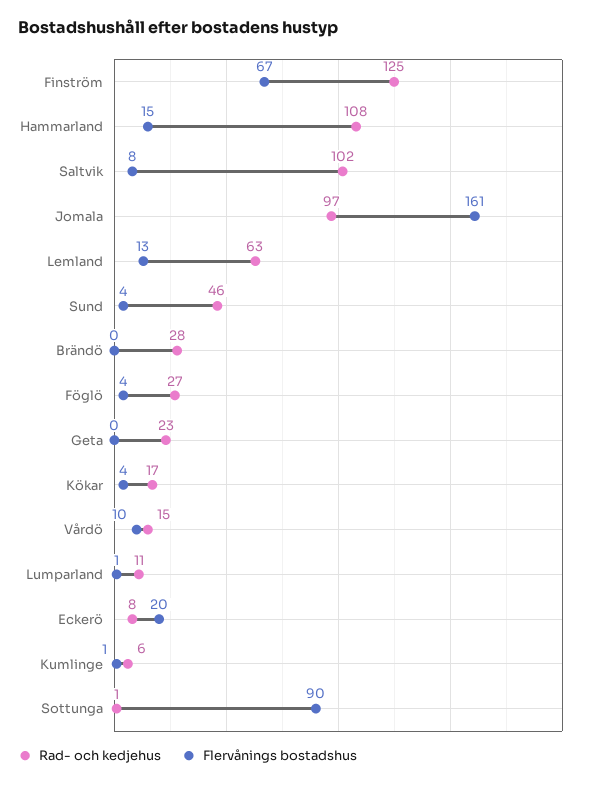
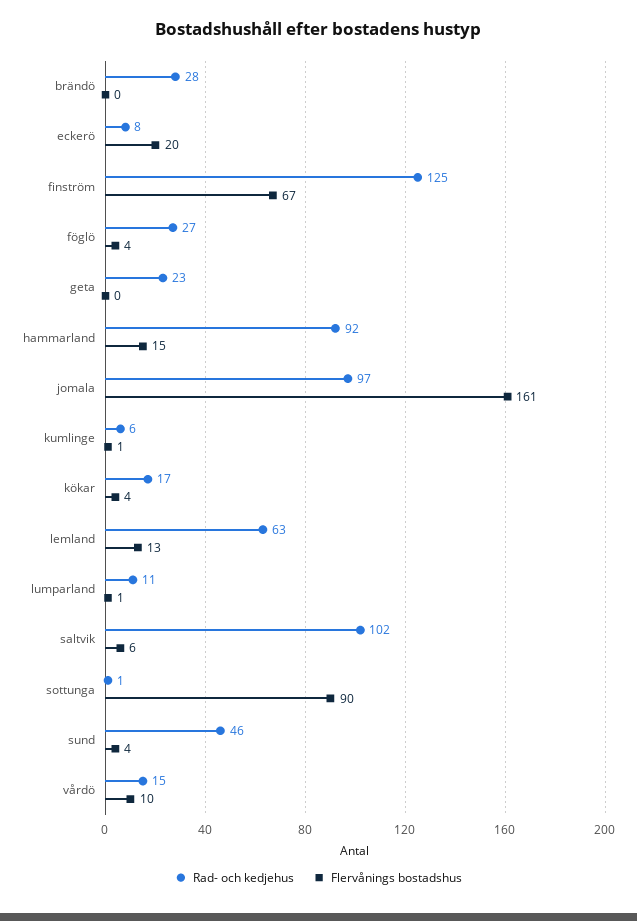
  {
    "Rad- och kedjehus": {
      "Finström": 125,
-     "Hammarland": 108,
+     "Hammarland": 92,
      "Saltvik": 102,
      "Jomala": 97,
      "Lemland": 63,
      "Sund": 46,
      "Brändö": 28,
      "Föglö": 27,
      "Geta": 23,
      "Kökar": 17,
      "Vårdö": 15,
      "Lumparland": 11,
      "Eckerö": 8,
      "Kumlinge": 6,
      "Sottunga": 1
    },
    "Flervånings bostadshus": {
      "Finström": 67,
      "Hammarland": 15,
-     "Saltvik": 8,
+     "Saltvik": 6,
      "Jomala": 161,
      "Lemland": 13,
      "Sund": 4,
      "Brändö": 0,
      "Föglö": 4,
      "Geta": 0,
      "Kökar": 4,
      "Vårdö": 10,
      "Lumparland": 1,
      "Eckerö": 20,
      "Kumlinge": 1,
      "Sottunga": 90
    }
  }

